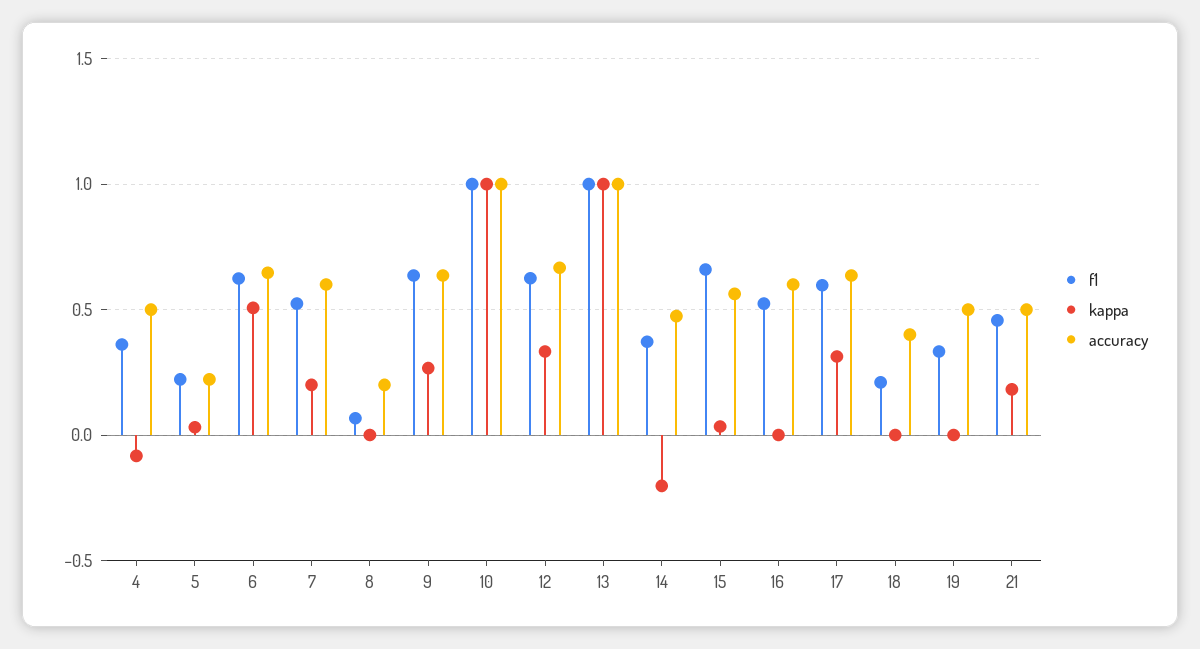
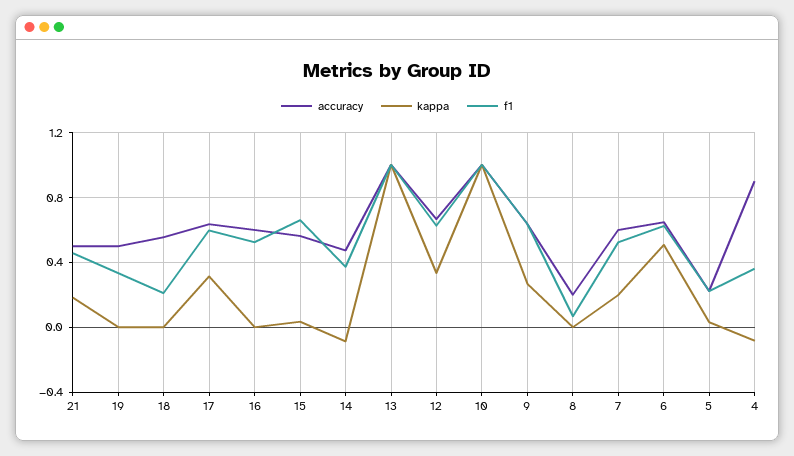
  {
    "f1": {
      "4": 0.35,
      "5": 0.2,
      "6": 0.6,
      "7": 0.5,
      "8": 0.05,
      "9": 0.65,
      "10": 1,
      "12": 0.65,
      "13": 1,
      "14": 0.35,
      "15": 0.65,
      "16": 0.5,
      "17": 0.6,
      "18": 0.2,
      "19": 0.35,
      "21": 0.45
    },
    "kappa": {
      "4": -0.1,
      "5": 0.05,
      "6": 0.5,
      "7": 0.2,
      "8": 0,
      "9": 0.25,
      "10": 1,
      "12": 0.35,
      "13": 1,
-     "14": -0.2,
+     "14": -0.1,
      "15": 0.05,
      "16": 0,
      "17": 0.3,
      "18": 0,
      "19": 0,
      "21": 0.2
    },
    "accuracy": {
-     "4": 0.5,
+     "4": 0.9,
      "5": 0.2,
      "6": 0.65,
      "7": 0.6,
      "8": 0.2,
      "9": 0.65,
      "10": 1,
      "12": 0.65,
      "13": 1,
      "14": 0.45,
      "15": 0.55,
      "16": 0.6,
      "17": 0.65,
-     "18": 0.4,
+     "18": 0.55,
      "19": 0.5,
      "21": 0.5
    }
  }

